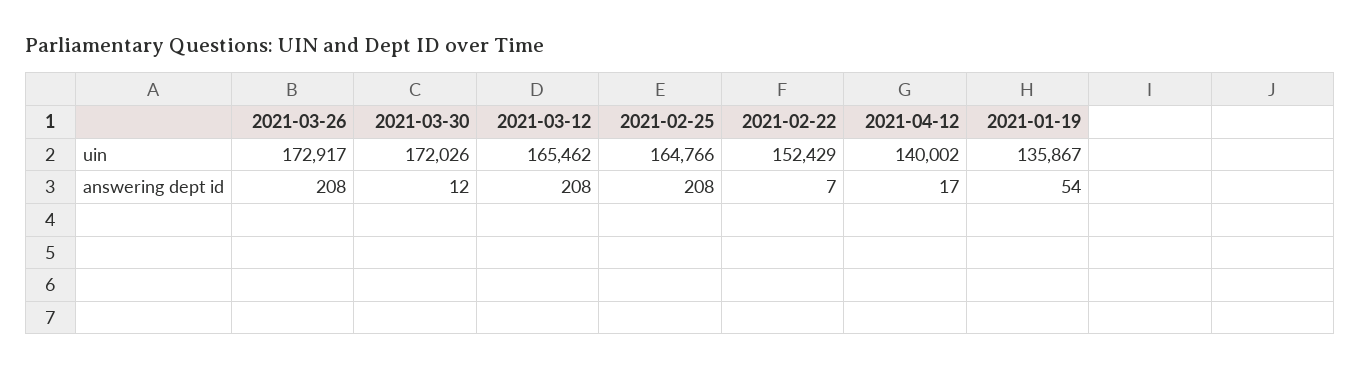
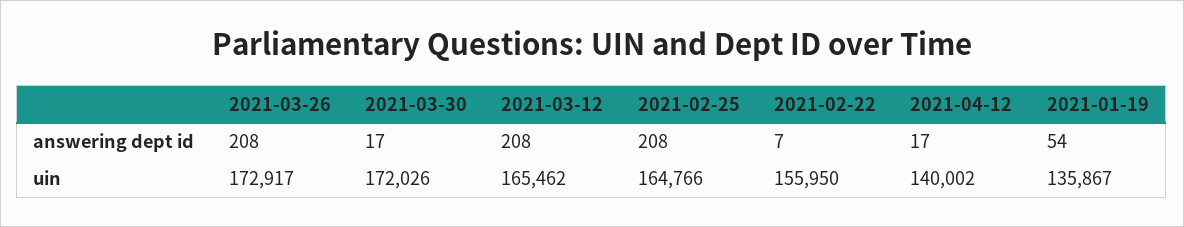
  {
    "2021-03-26": {
      "uin": 172917,
      "answering dept id": 208
    },
    "2021-03-30": {
      "uin": 172026,
-     "answering dept id": 12
+     "answering dept id": 17
    },
    "2021-03-12": {
      "uin": 165462,
      "answering dept id": 208
    },
    "2021-02-25": {
      "uin": 164766,
      "answering dept id": 208
    },
    "2021-02-22": {
-     "uin": 152429,
+     "uin": 155950,
      "answering dept id": 7
    },
    "2021-04-12": {
      "uin": 140002,
      "answering dept id": 17
    },
    "2021-01-19": {
      "uin": 135867,
      "answering dept id": 54
    }
  }

